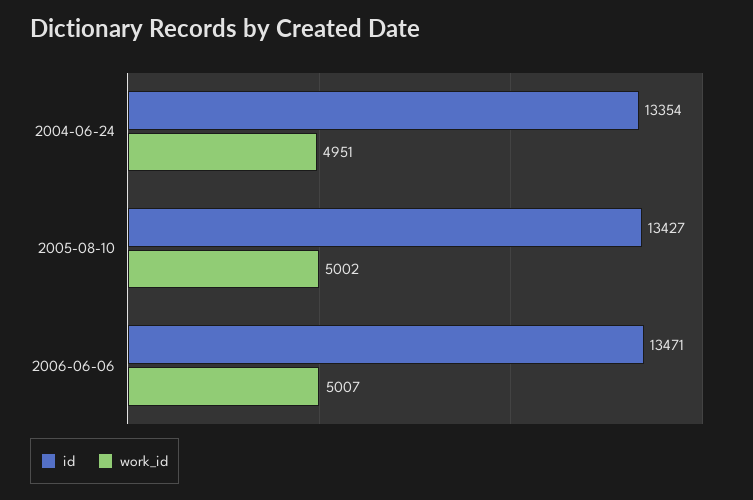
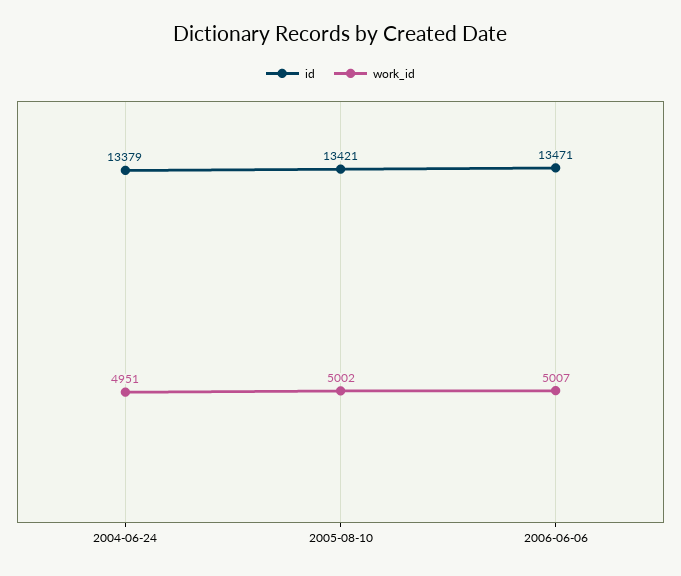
  {
    "id": {
-     "2004-06-24": 13354,
+     "2004-06-24": 13379,
-     "2005-08-10": 13427,
+     "2005-08-10": 13421,
      "2006-06-06": 13471
    },
    "work_id": {
      "2004-06-24": 4951,
      "2005-08-10": 5002,
      "2006-06-06": 5007
    }
  }

